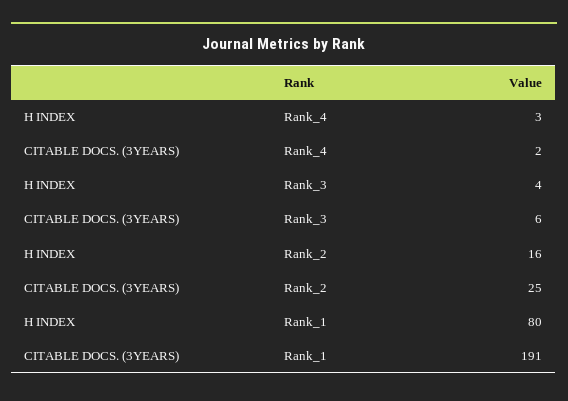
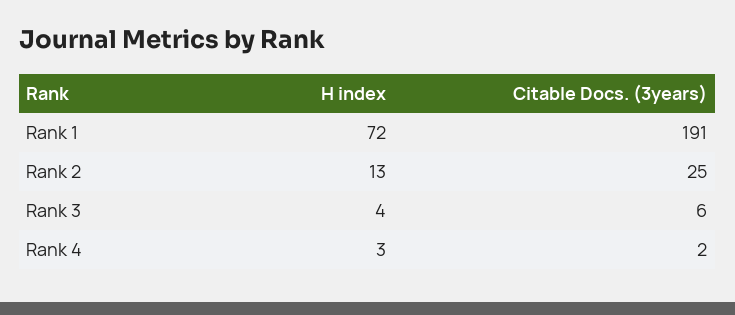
  {
    "H INDEX": {
      "Rank_4": 3,
      "Rank_3": 4,
-     "Rank_2": 16,
+     "Rank_2": 13,
-     "Rank_1": 80
+     "Rank_1": 72
    },
    "CITABLE DOCS. (3YEARS)": {
      "Rank_4": 2,
      "Rank_3": 6,
      "Rank_2": 25,
      "Rank_1": 191
    }
  }

